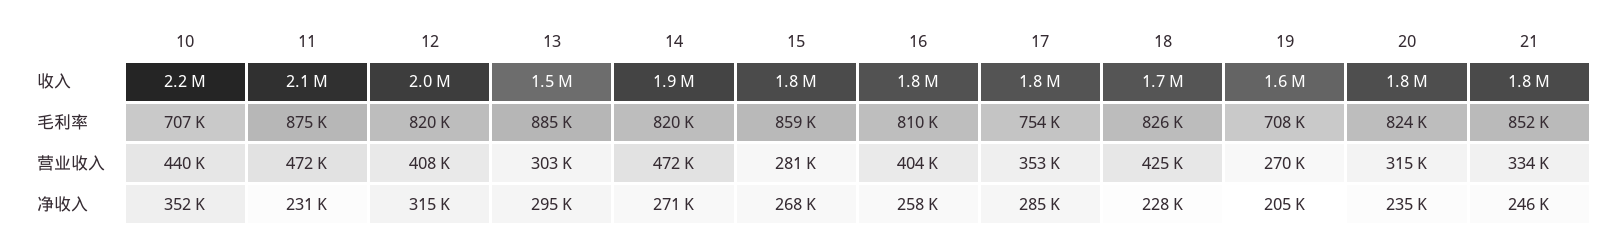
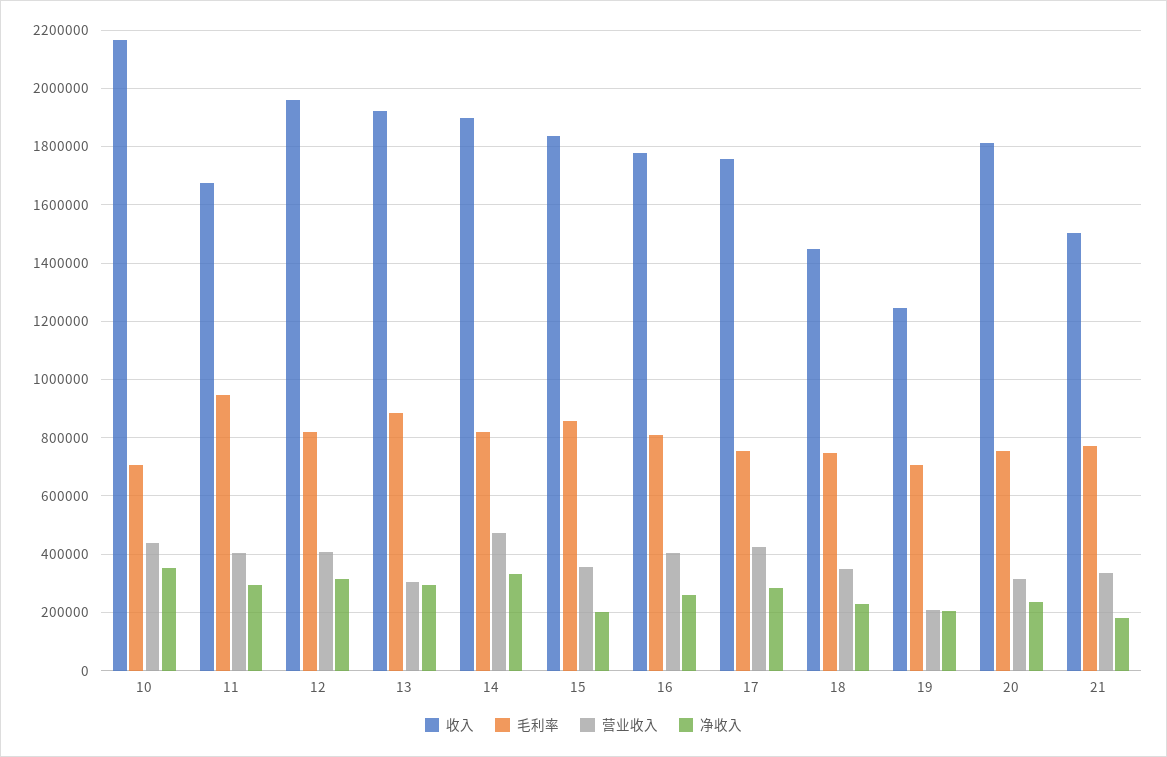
  {
    "收入": {
      "10": 2200000,
-     "11": 2100000,
+     "11": 1675000,
      "12": 2000000,
-     "13": 1500000,
+     "13": 1925000,
      "14": 1900000,
      "15": 1800000,
      "16": 1800000,
      "17": 1800000,
-     "18": 1700000,
+     "18": 1450000,
-     "19": 1600000,
+     "19": 1250000,
      "20": 1800000,
-     "21": 1800000
+     "21": 1500000
    },
    "毛利率": {
      "10": 707000,
-     "11": 875000,
+     "11": 950000,
      "12": 820000,
      "13": 885000,
      "14": 820000,
      "15": 859000,
      "16": 810000,
      "17": 754000,
-     "18": 826000,
+     "18": 750000,
      "19": 708000,
-     "20": 824000,
+     "20": 750000,
-     "21": 852000
+     "21": 775000
    },
    "营业收入": {
      "10": 440000,
-     "11": 472000,
+     "11": 400000,
      "12": 408000,
      "13": 303000,
      "14": 472000,
-     "15": 281000,
+     "15": 350000,
      "16": 404000,
-     "17": 353000,
+     "17": 425000,
-     "18": 425000,
+     "18": 350000,
-     "19": 270000,
+     "19": 200000,
      "20": 315000,
      "21": 334000
    },
    "净收入": {
      "10": 352000,
-     "11": 231000,
+     "11": 300000,
      "12": 315000,
      "13": 295000,
-     "14": 271000,
+     "14": 325000,
-     "15": 268000,
+     "15": 200000,
      "16": 258000,
      "17": 285000,
      "18": 228000,
      "19": 205000,
      "20": 235000,
-     "21": 246000
+     "21": 175000
    }
  }

